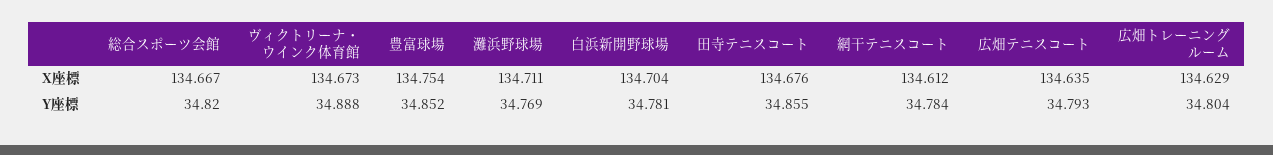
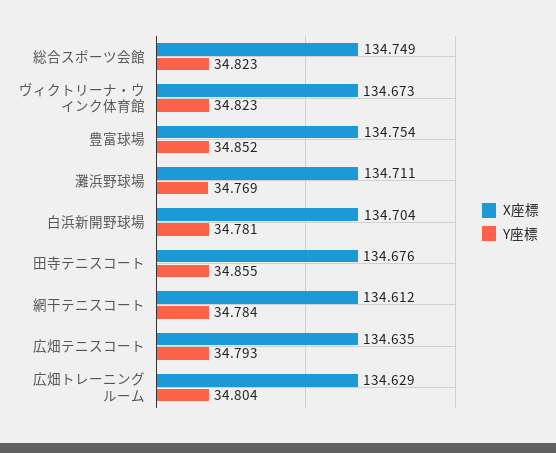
  {
    "X座標": {
-     "総合スポーツ会館": 134.667,
+     "総合スポーツ会館": 134.749,
      "ヴィクトリーナ・ウインク体育館": 134.673,
      "豊富球場": 134.754,
      "灘浜野球場": 134.711,
      "白浜新開野球場": 134.704,
      "田寺テニスコート": 134.676,
      "網干テニスコート": 134.612,
      "広畑テニスコート": 134.635,
      "広畑トレーニングルーム": 134.629
    },
    "Y座標": {
-     "総合スポーツ会館": 34.82,
+     "総合スポーツ会館": 34.823,
-     "ヴィクトリーナ・ウインク体育館": 34.888,
+     "ヴィクトリーナ・ウインク体育館": 34.823,
      "豊富球場": 34.852,
      "灘浜野球場": 34.769,
      "白浜新開野球場": 34.781,
      "田寺テニスコート": 34.855,
      "網干テニスコート": 34.784,
      "広畑テニスコート": 34.793,
      "広畑トレーニングルーム": 34.804
    }
  }

